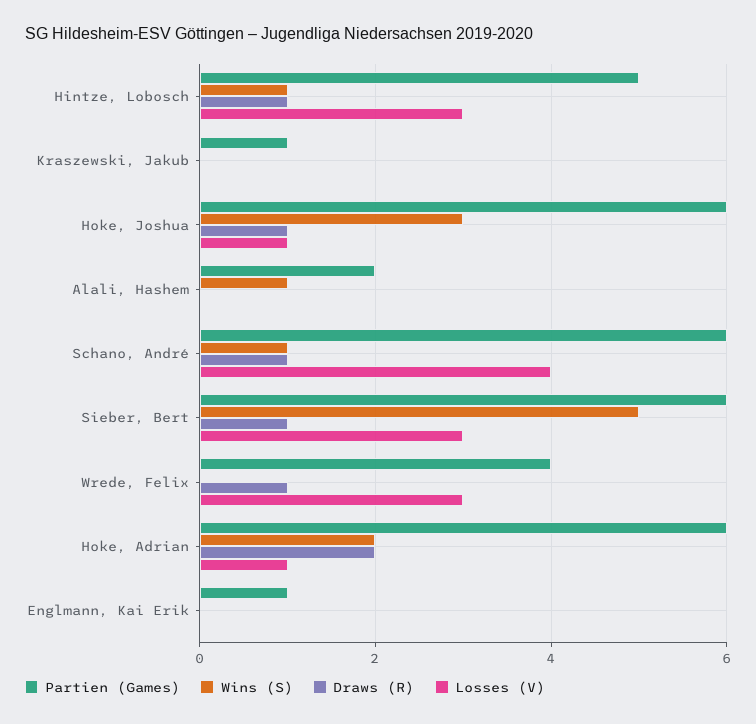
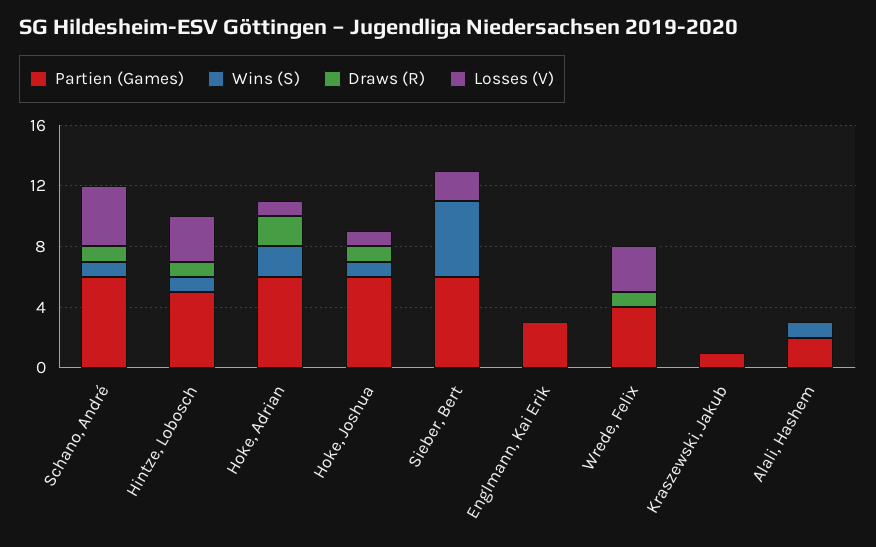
  {
    "Partien (Games)": {
      "Hintze, Lobosch": 5,
      "Kraszewski, Jakub": 1,
      "Hoke, Joshua": 6,
      "Alali, Hashem": 2,
      "Schano, André": 6,
      "Sieber, Bert": 6,
      "Wrede, Felix": 4,
      "Hoke, Adrian": 6,
-     "Englmann, Kai Erik": 1
+     "Englmann, Kai Erik": 3
    },
    "Wins (S)": {
      "Hintze, Lobosch": 1,
      "Kraszewski, Jakub": 0,
-     "Hoke, Joshua": 3,
+     "Hoke, Joshua": 1,
      "Alali, Hashem": 1,
      "Schano, André": 1,
      "Sieber, Bert": 5,
      "Wrede, Felix": 0,
      "Hoke, Adrian": 2,
      "Englmann, Kai Erik": 0
    },
    "Draws (R)": {
      "Hintze, Lobosch": 1,
      "Kraszewski, Jakub": 0,
      "Hoke, Joshua": 1,
      "Alali, Hashem": 0,
      "Schano, André": 1,
-     "Sieber, Bert": 1,
+     "Sieber, Bert": 0,
      "Wrede, Felix": 1,
      "Hoke, Adrian": 2,
      "Englmann, Kai Erik": 0
    },
    "Losses (V)": {
      "Hintze, Lobosch": 3,
      "Kraszewski, Jakub": 0,
      "Hoke, Joshua": 1,
      "Alali, Hashem": 0,
      "Schano, André": 4,
-     "Sieber, Bert": 3,
+     "Sieber, Bert": 2,
      "Wrede, Felix": 3,
      "Hoke, Adrian": 1,
      "Englmann, Kai Erik": 0
    }
  }

